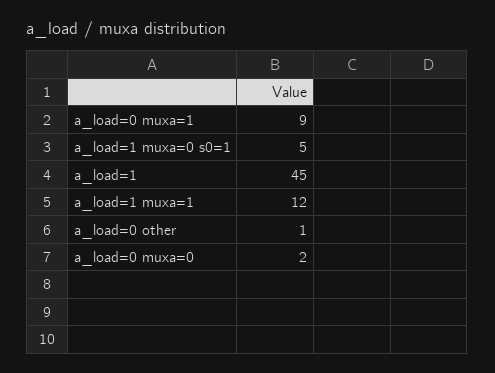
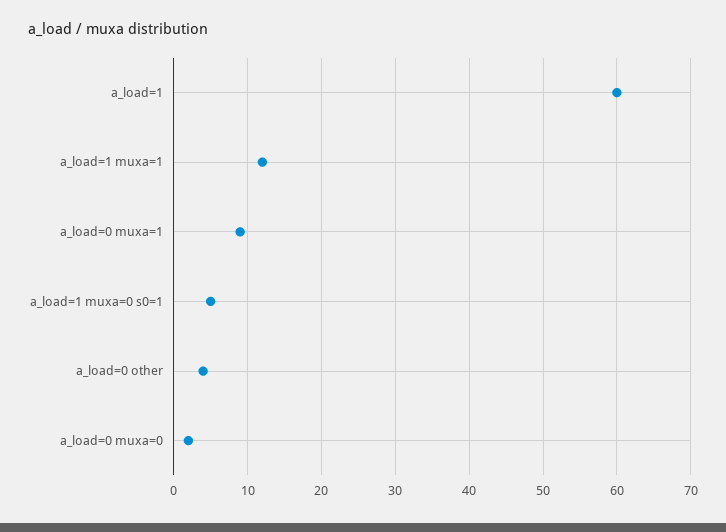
  {
    "a_load=0 muxa=1": 9,
    "a_load=1 muxa=0 s0=1": 5,
-   "a_load=1": 45,
+   "a_load=1": 60,
    "a_load=1 muxa=1": 12,
-   "a_load=0 other": 1,
+   "a_load=0 other": 4,
    "a_load=0 muxa=0": 2
  }

